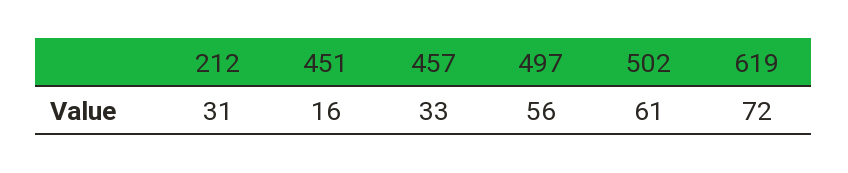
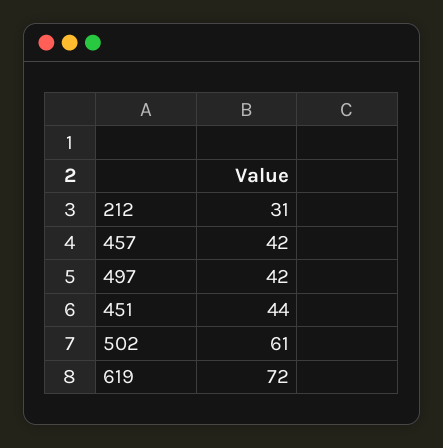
  {
    "212": 31,
-   "451": 16,
+   "451": 44,
-   "457": 33,
+   "457": 42,
-   "497": 56,
+   "497": 42,
    "502": 61,
    "619": 72
  }

